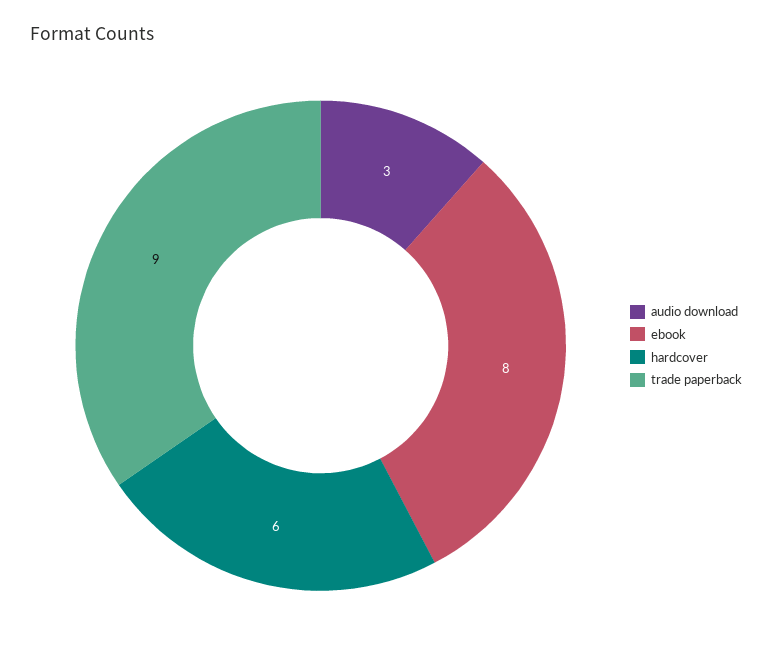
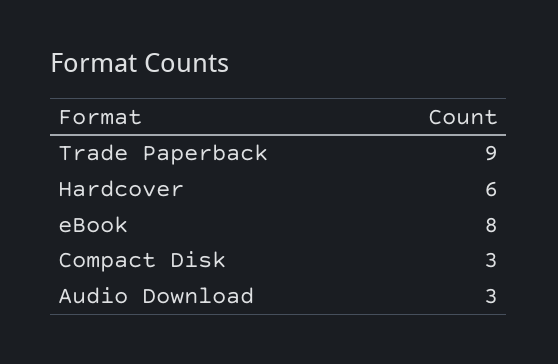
  {
    "audio download": 3,
    "ebook": 8,
    "hardcover": 6,
-   "trade paperback": 9
+   "trade paperback": 9,
+   "Compact Disk": 3
  }

